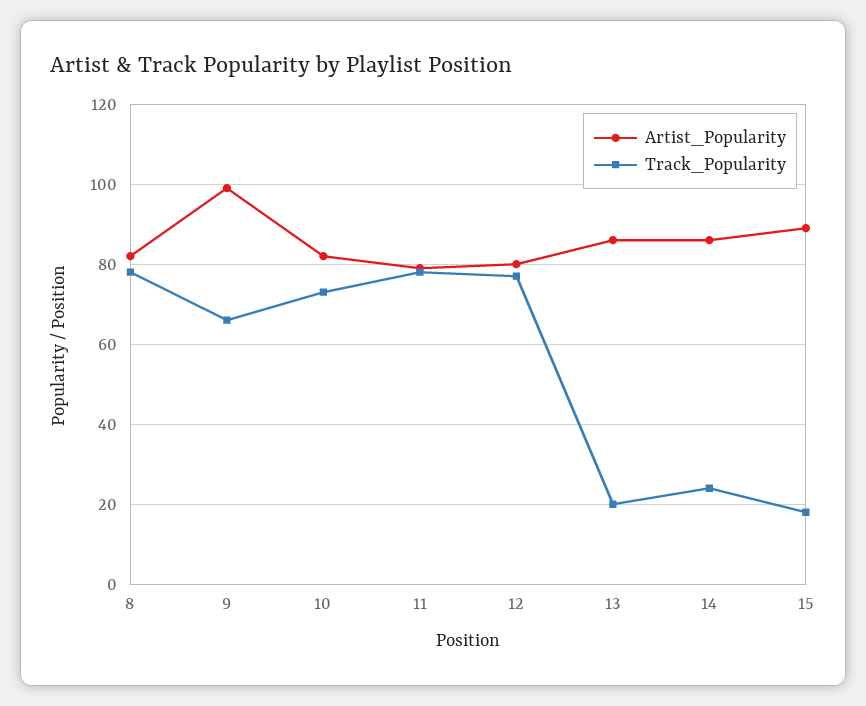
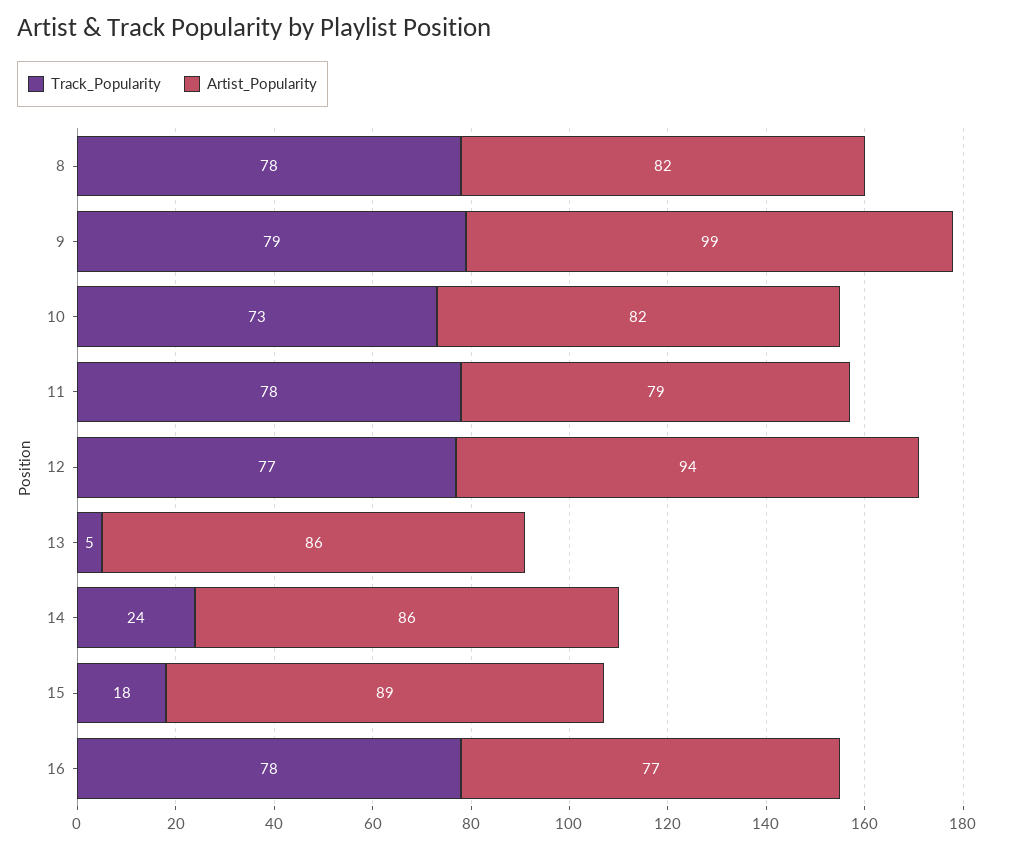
  {
    "Artist_Popularity": {
      "8": 82,
      "9": 99,
      "10": 82,
      "11": 79,
-     "12": 80,
+     "12": 94,
      "13": 86,
      "14": 86,
-     "15": 89
+     "15": 89,
+     "16": 77
    },
    "Track_Popularity": {
      "8": 78,
-     "9": 65,
+     "9": 79,
      "10": 73,
      "11": 78,
      "12": 77,
-     "13": 20,
+     "13": 5,
      "14": 24,
-     "15": 18
+     "15": 18,
+     "16": 78
    }
  }

